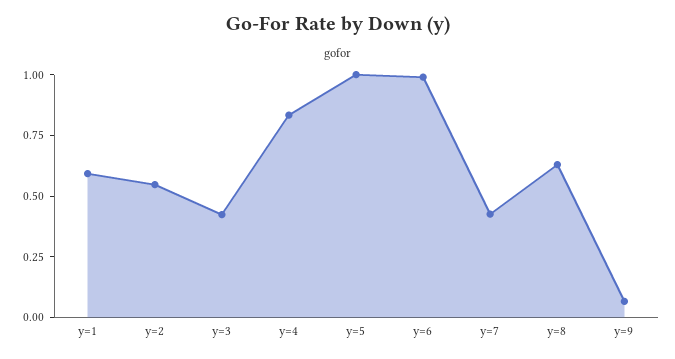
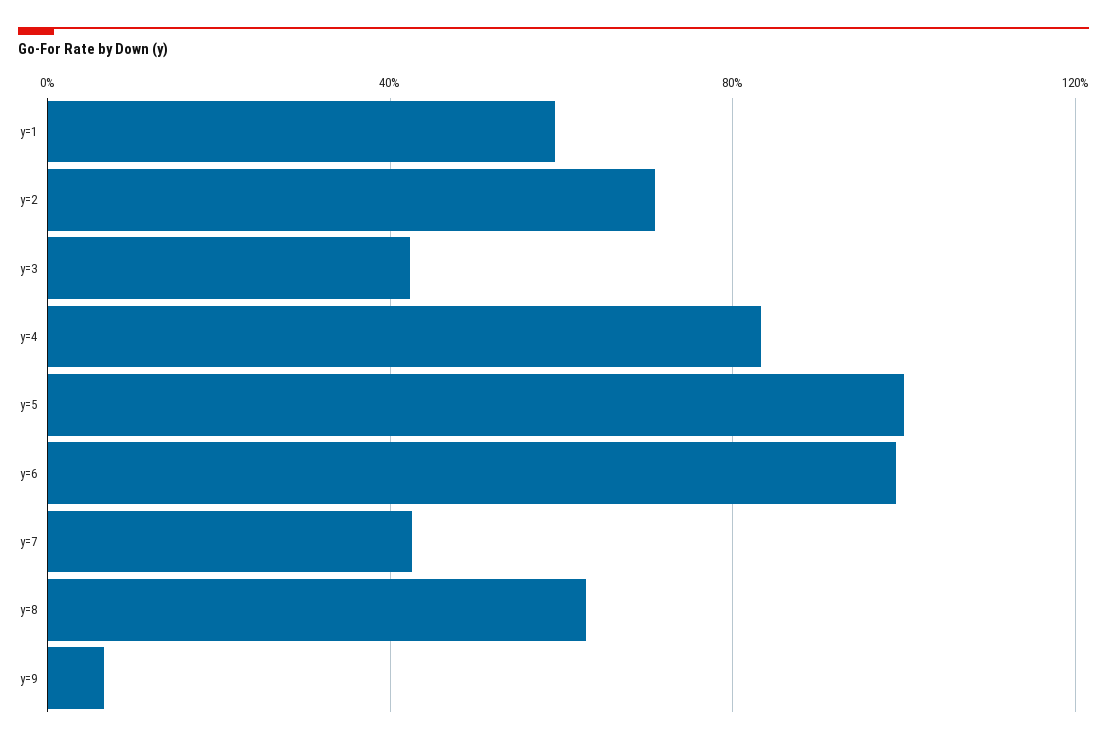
  {
    "y=1": 0.6,
-   "y=2": 0.55,
+   "y=2": 0.7,
    "y=3": 0.4,
    "y=4": 0.85,
    "y=5": 1,
    "y=6": 1,
    "y=7": 0.45,
    "y=8": 0.65,
    "y=9": 0.05
  }

